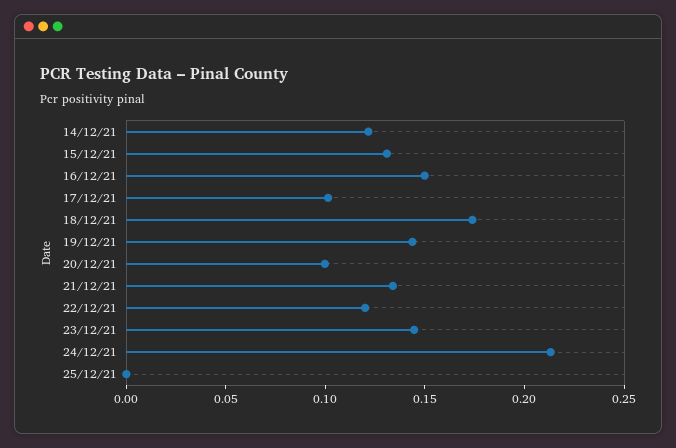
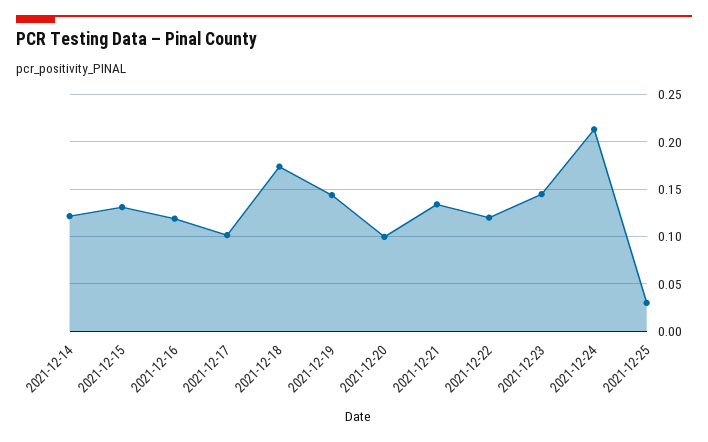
  {
    "14/12/21": 0.12,
    "15/12/21": 0.13,
-   "16/12/21": 0.15,
+   "16/12/21": 0.12,
    "17/12/21": 0.1,
    "18/12/21": 0.17,
    "19/12/21": 0.14,
    "20/12/21": 0.1,
    "21/12/21": 0.13,
    "22/12/21": 0.12,
    "23/12/21": 0.14,
    "24/12/21": 0.21,
-   "25/12/21": 0
+   "25/12/21": 0.03
  }

